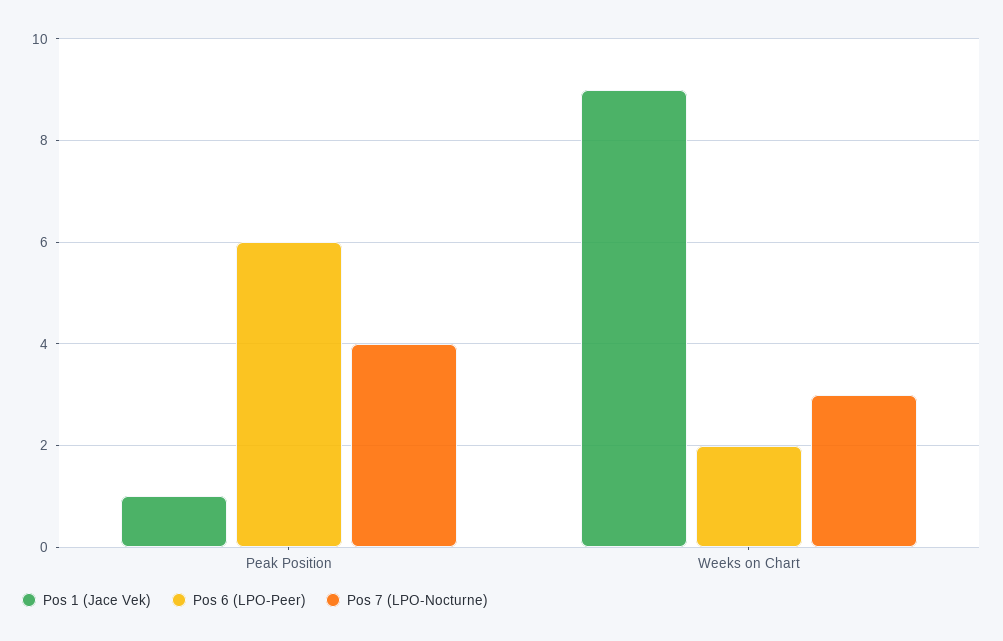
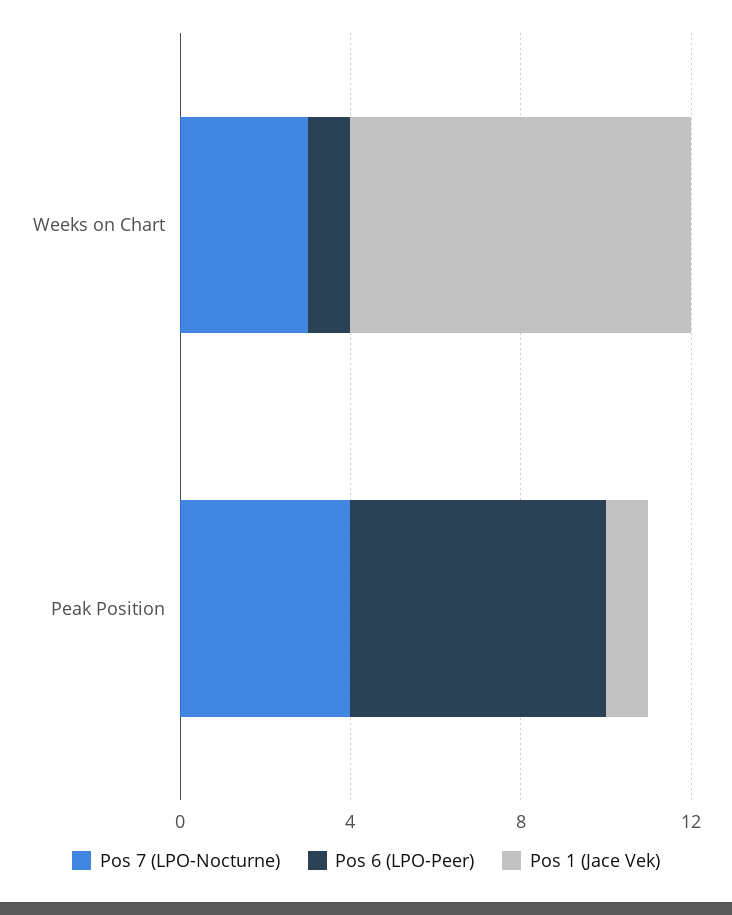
  {
    "Pos 1 (Jace Vek)": {
      "Peak Position": 1,
-     "Weeks on Chart": 9
+     "Weeks on Chart": 8
    },
    "Pos 6 (LPO-Peer)": {
      "Peak Position": 6,
-     "Weeks on Chart": 2
+     "Weeks on Chart": 1
    },
    "Pos 7 (LPO-Nocturne)": {
      "Peak Position": 4,
      "Weeks on Chart": 3
    }
  }

